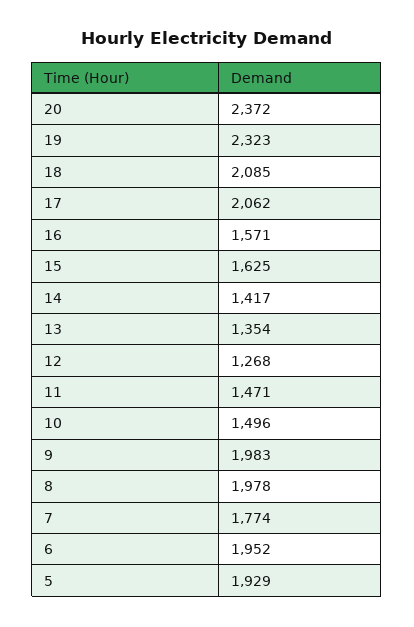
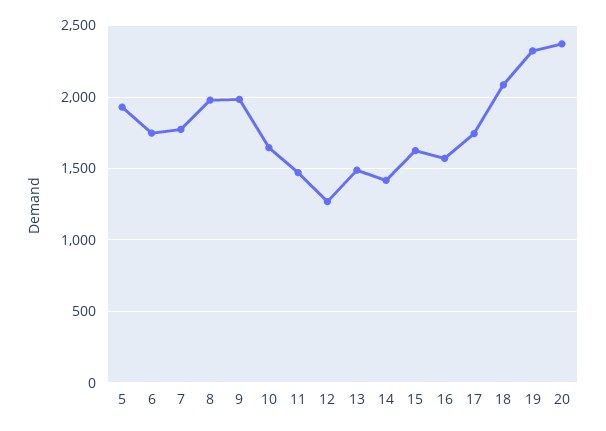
  {
    "20": 2372,
    "19": 2323,
    "18": 2085,
-   "17": 2062,
+   "17": 1750,
    "16": 1571,
    "15": 1625,
    "14": 1417,
-   "13": 1354,
+   "13": 1500,
    "12": 1268,
    "11": 1471,
-   "10": 1496,
+   "10": 1650,
    "9": 1983,
    "8": 1978,
    "7": 1774,
-   "6": 1952,
+   "6": 1750,
    "5": 1929
  }

